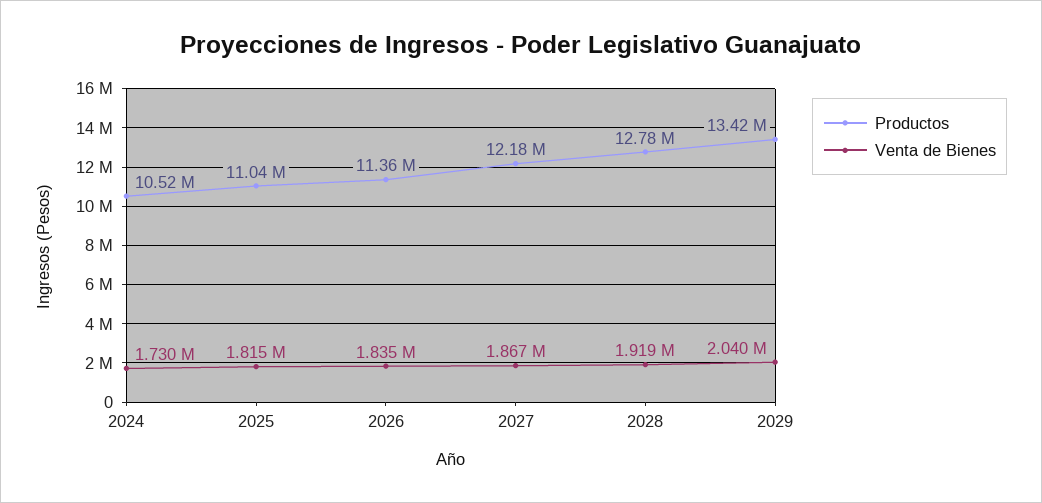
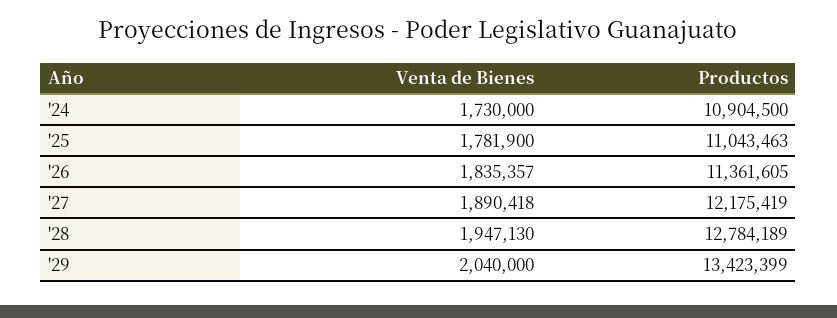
  {
    "Productos": {
-     "2024": 10520000,
+     "2024": 10904500,
      "2025": 11043463,
      "2026": 11361605,
      "2027": 12175419,
      "2028": 12784189,
      "2029": 13423399
    },
    "Venta de Bienes": {
      "2024": 1730000,
-     "2025": 1815000,
+     "2025": 1781900,
      "2026": 1835357,
-     "2027": 1867000,
+     "2027": 1890418,
-     "2028": 1919000,
+     "2028": 1947130,
      "2029": 2040000
    }
  }

